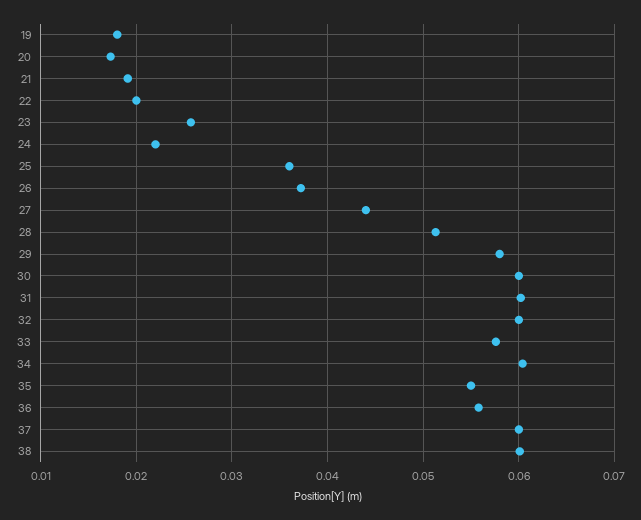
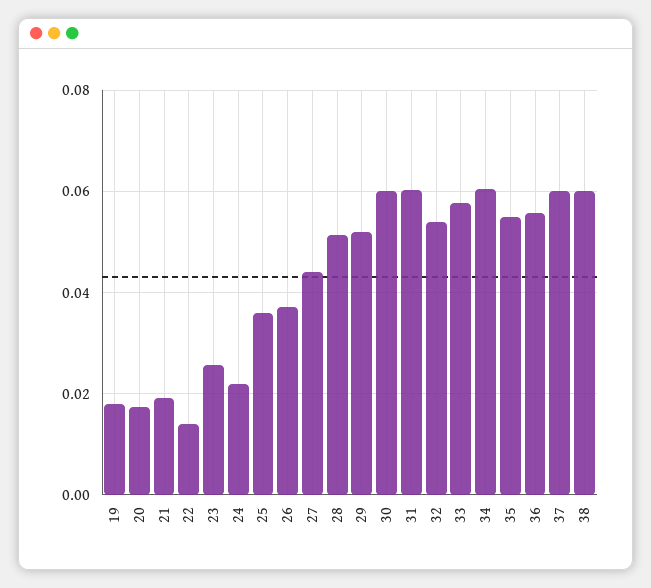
  {
    "19": 0.018,
    "20": 0.017,
    "21": 0.019,
-   "22": 0.02,
+   "22": 0.014,
    "23": 0.026,
    "24": 0.022,
    "25": 0.036,
    "26": 0.037,
    "27": 0.044,
    "28": 0.051,
-   "29": 0.058,
+   "29": 0.052,
    "30": 0.06,
    "31": 0.06,
-   "32": 0.06,
+   "32": 0.054,
    "33": 0.058,
    "34": 0.06,
    "35": 0.055,
    "36": 0.056,
    "37": 0.06,
    "38": 0.06
  }

